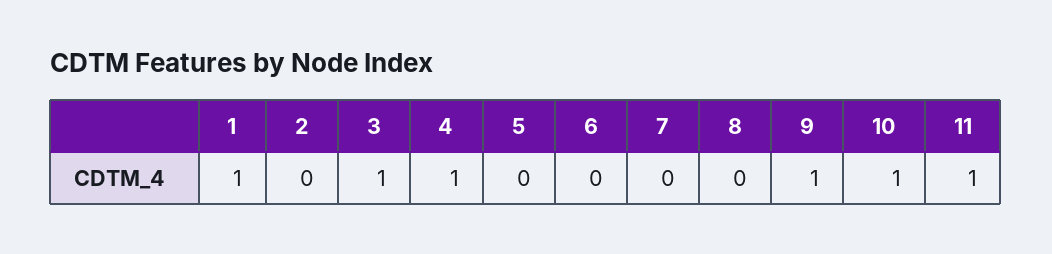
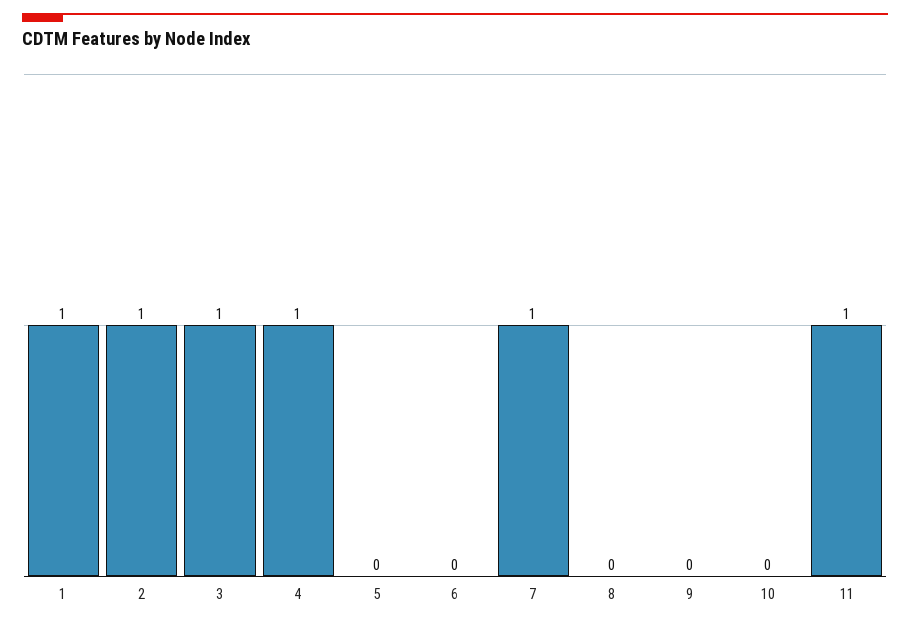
  {
    "1": 1,
-   "2": 0,
+   "2": 1,
    "3": 1,
    "4": 1,
    "5": 0,
    "6": 0,
-   "7": 0,
+   "7": 1,
    "8": 0,
-   "9": 1,
+   "9": 0,
-   "10": 1,
+   "10": 0,
    "11": 1
  }

